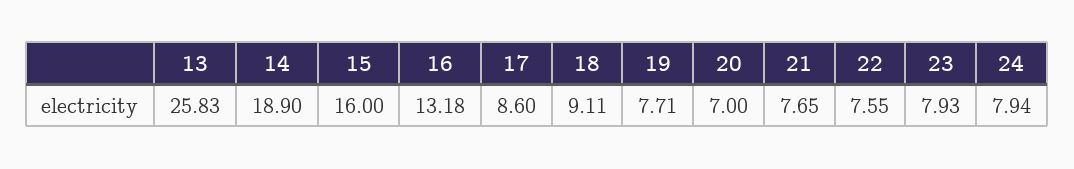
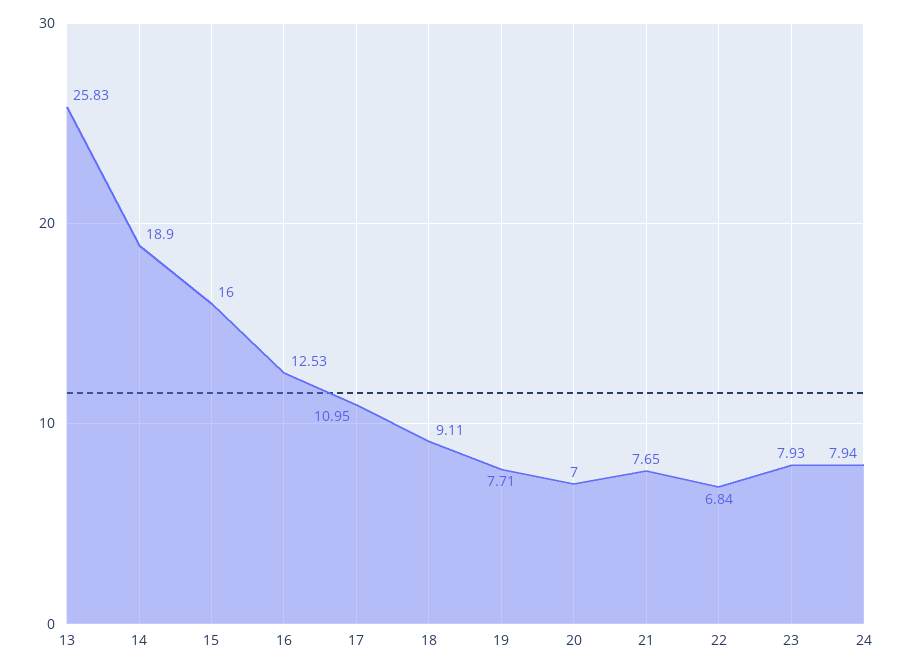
  {
    "13": 25.83,
    "14": 18.9,
    "15": 16,
-   "16": 13.18,
+   "16": 12.53,
-   "17": 8.6,
+   "17": 10.95,
    "18": 9.11,
    "19": 7.71,
    "20": 7,
    "21": 7.65,
-   "22": 7.55,
+   "22": 6.84,
    "23": 7.93,
    "24": 7.94
  }

